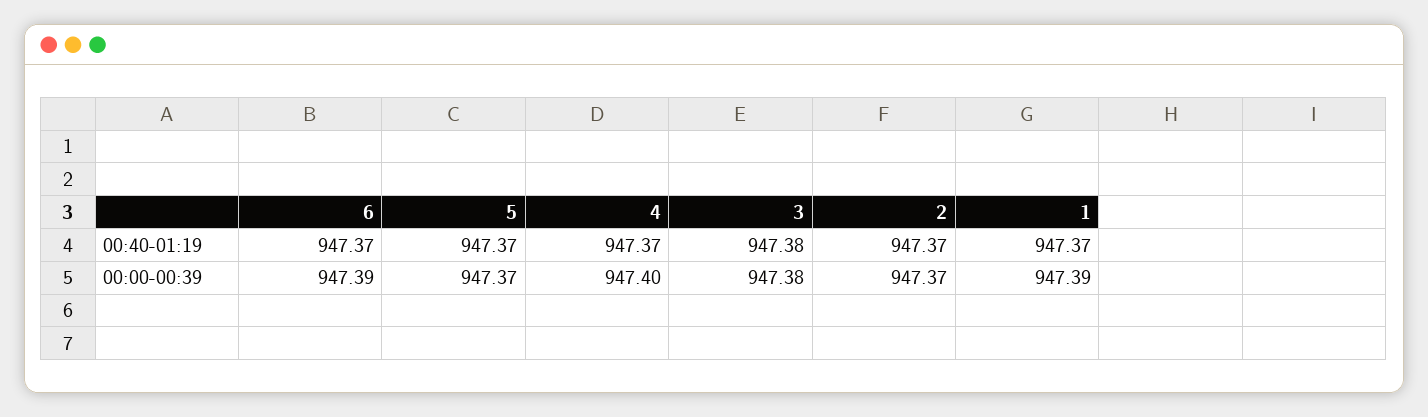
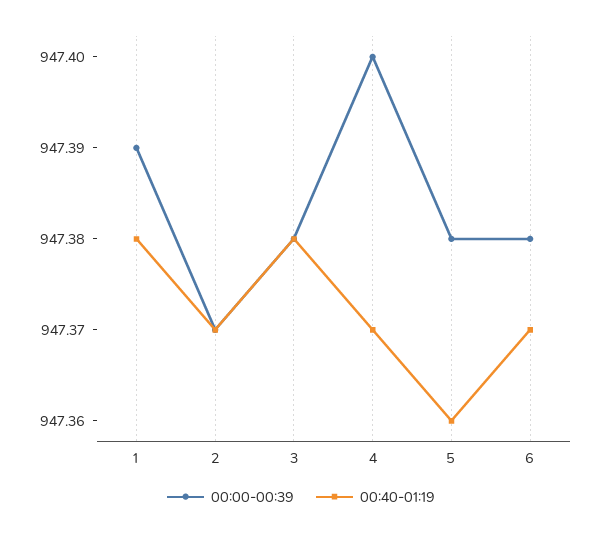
  {
    "00:40-01:19": {
      "6": 947.37,
-     "5": 947.37,
+     "5": 947.36,
      "4": 947.37,
      "3": 947.38,
      "2": 947.37,
-     "1": 947.37
+     "1": 947.38
    },
    "00:00-00:39": {
-     "6": 947.39,
+     "6": 947.38,
-     "5": 947.37,
+     "5": 947.38,
      "4": 947.4,
      "3": 947.38,
      "2": 947.37,
      "1": 947.39
    }
  }

